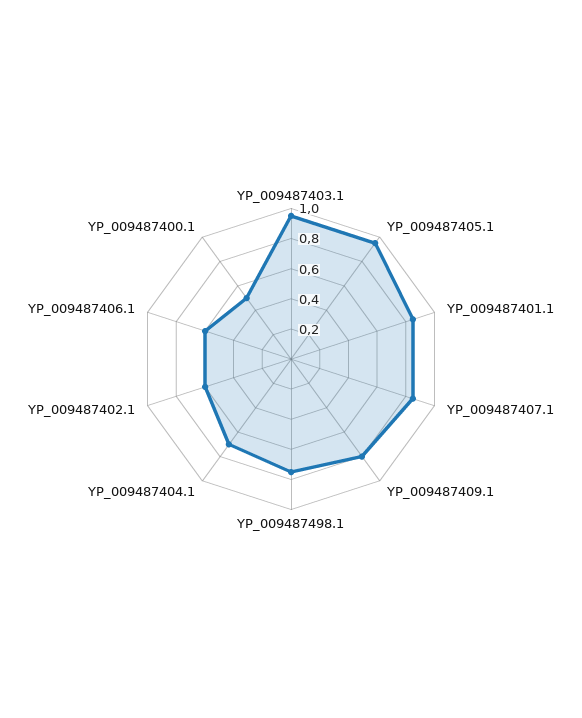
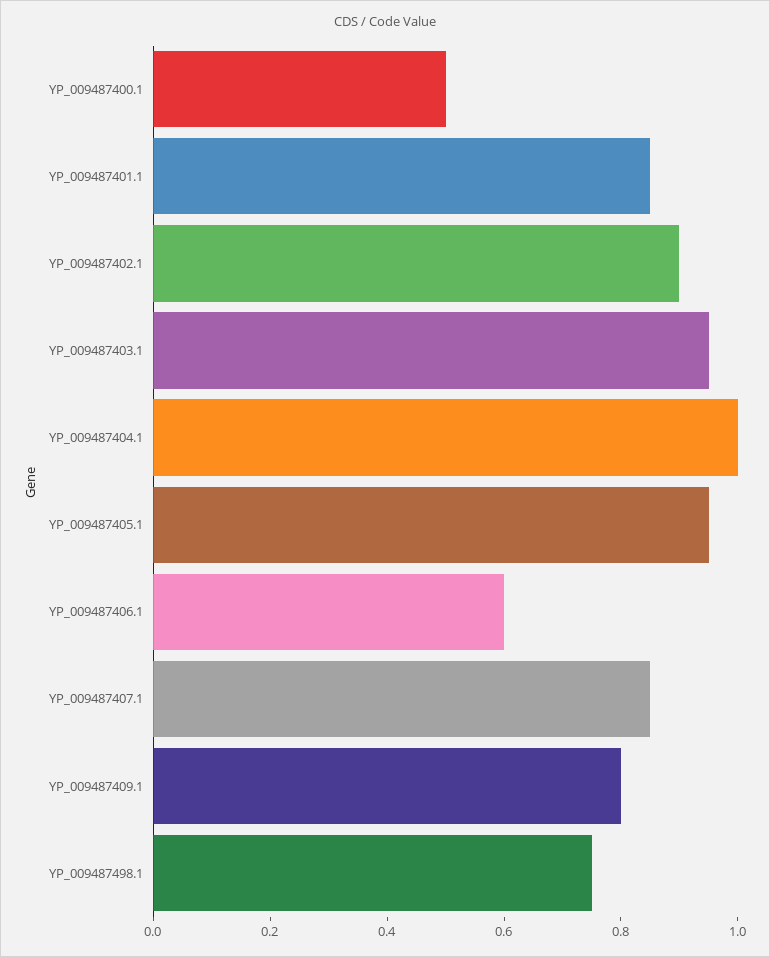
  {
    "YP_009487403.1": 0.95,
    "YP_009487405.1": 0.95,
    "YP_009487401.1": 0.85,
    "YP_009487407.1": 0.85,
    "YP_009487409.1": 0.8,
    "YP_009487498.1": 0.75,
-   "YP_009487404.1": 0.7,
+   "YP_009487404.1": 1,
-   "YP_009487402.1": 0.6,
+   "YP_009487402.1": 0.9,
    "YP_009487406.1": 0.6,
    "YP_009487400.1": 0.5
  }

